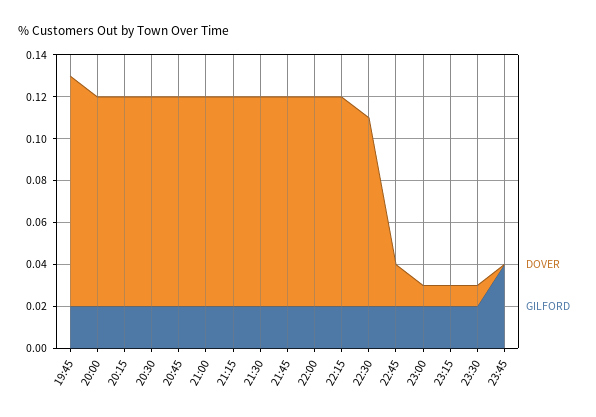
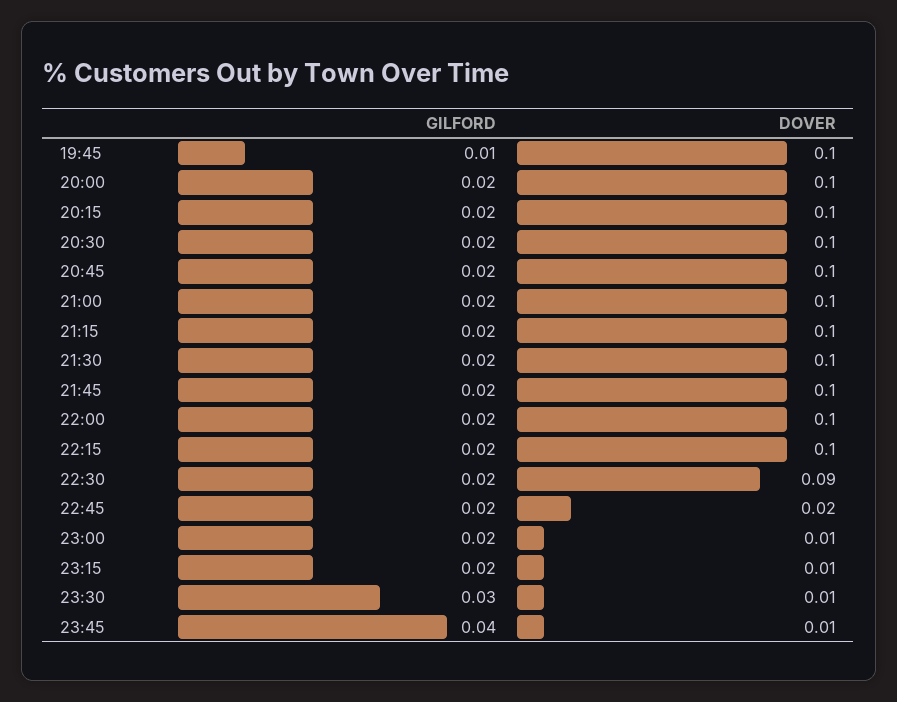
  {
    "DOVER": {
-     "19:45": 0.11,
+     "19:45": 0.1,
      "20:00": 0.1,
      "20:15": 0.1,
      "20:30": 0.1,
      "20:45": 0.1,
      "21:00": 0.1,
      "21:15": 0.1,
      "21:30": 0.1,
      "21:45": 0.1,
      "22:00": 0.1,
      "22:15": 0.1,
      "22:30": 0.09,
      "22:45": 0.02,
      "23:00": 0.01,
      "23:15": 0.01,
      "23:30": 0.01,
-     "23:45": 0
+     "23:45": 0.01
    },
    "GILFORD": {
-     "19:45": 0.02,
+     "19:45": 0.01,
      "20:00": 0.02,
      "20:15": 0.02,
      "20:30": 0.02,
      "20:45": 0.02,
      "21:00": 0.02,
      "21:15": 0.02,
      "21:30": 0.02,
      "21:45": 0.02,
      "22:00": 0.02,
      "22:15": 0.02,
      "22:30": 0.02,
      "22:45": 0.02,
      "23:00": 0.02,
      "23:15": 0.02,
-     "23:30": 0.02,
+     "23:30": 0.03,
      "23:45": 0.04
    }
  }

